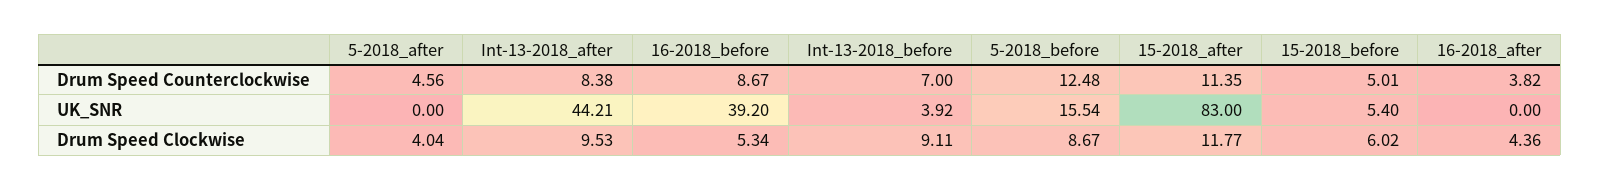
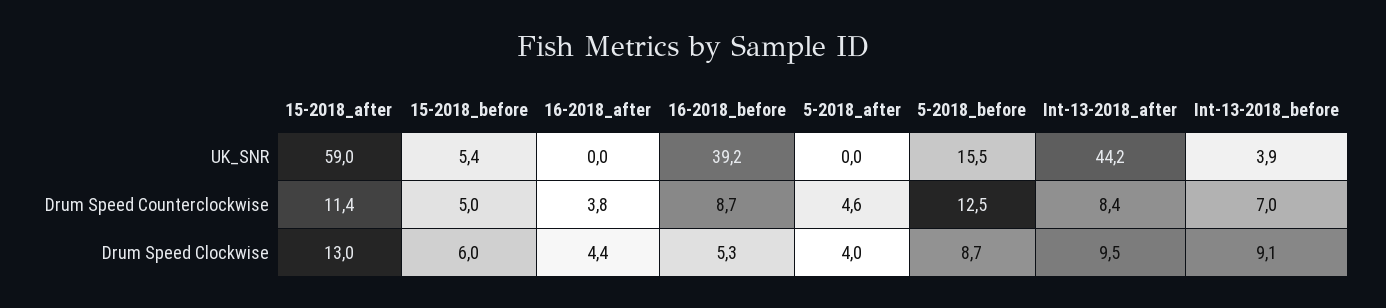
  {
    "5-2018_after": {
      "Drum Speed Counterclockwise": 4.56,
      "UK_SNR": 0,
      "Drum Speed Clockwise": 4.04
    },
    "Int-13-2018_after": {
      "Drum Speed Counterclockwise": 8.38,
      "UK_SNR": 44.21,
      "Drum Speed Clockwise": 9.53
    },
    "16-2018_before": {
      "Drum Speed Counterclockwise": 8.67,
      "UK_SNR": 39.2,
      "Drum Speed Clockwise": 5.34
    },
    "Int-13-2018_before": {
      "Drum Speed Counterclockwise": 7,
      "UK_SNR": 3.92,
      "Drum Speed Clockwise": 9.11
    },
    "5-2018_before": {
      "Drum Speed Counterclockwise": 12.48,
      "UK_SNR": 15.54,
      "Drum Speed Clockwise": 8.67
    },
    "15-2018_after": {
      "Drum Speed Counterclockwise": 11.35,
-     "UK_SNR": 83,
+     "UK_SNR": 59,
-     "Drum Speed Clockwise": 11.77
+     "Drum Speed Clockwise": 13
    },
    "15-2018_before": {
      "Drum Speed Counterclockwise": 5.01,
      "UK_SNR": 5.4,
      "Drum Speed Clockwise": 6.02
    },
    "16-2018_after": {
      "Drum Speed Counterclockwise": 3.82,
      "UK_SNR": 0,
      "Drum Speed Clockwise": 4.36
    }
  }

